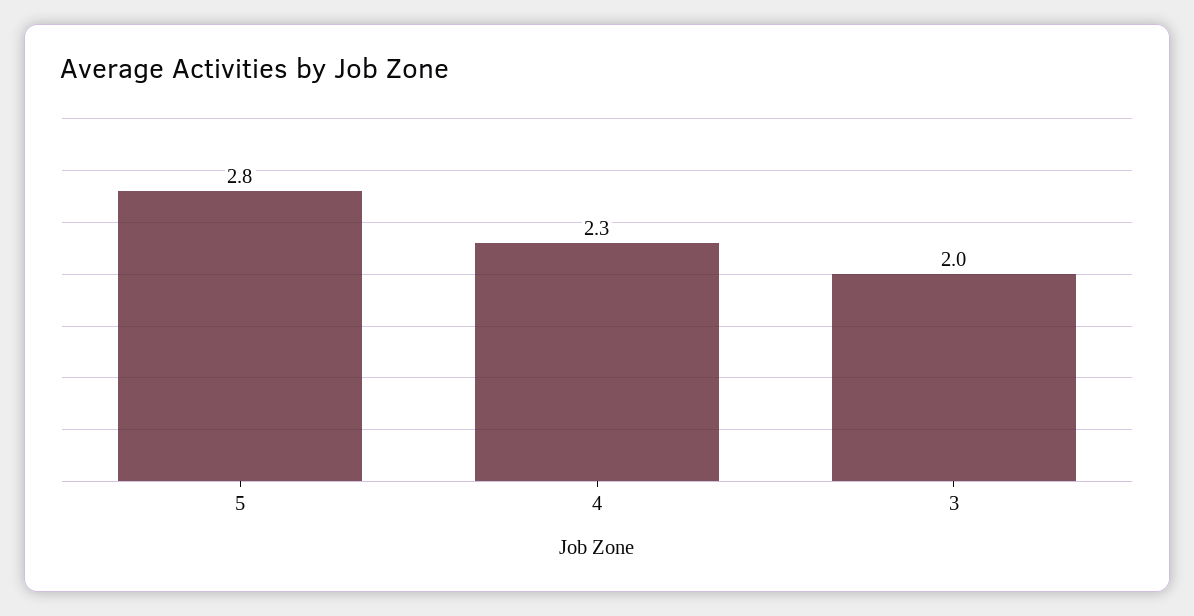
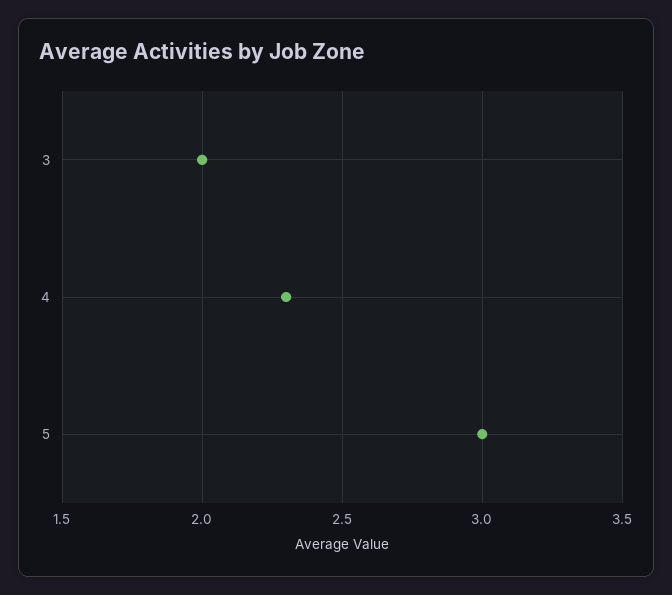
  {
-   "5": 2.8,
+   "5": 3,
    "4": 2.3,
    "3": 2
  }

